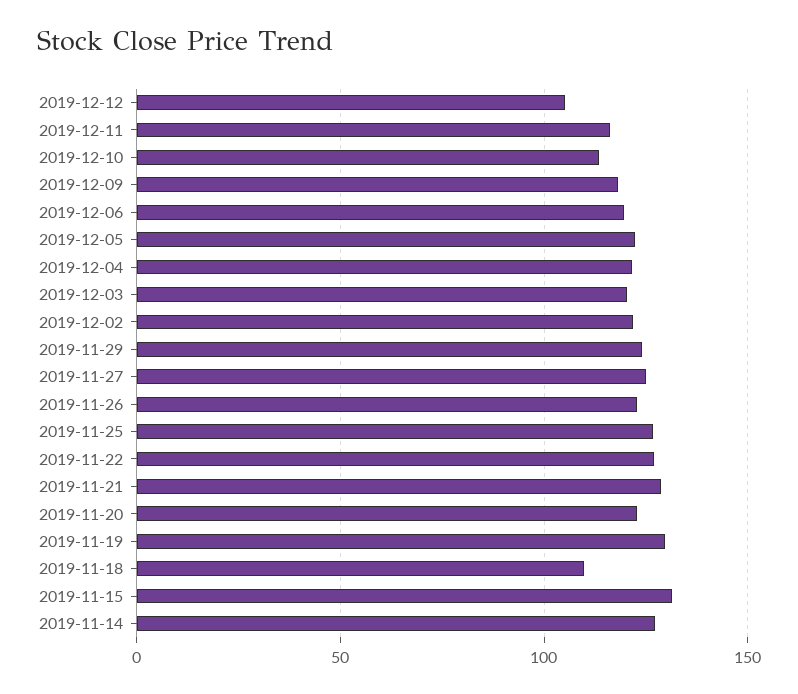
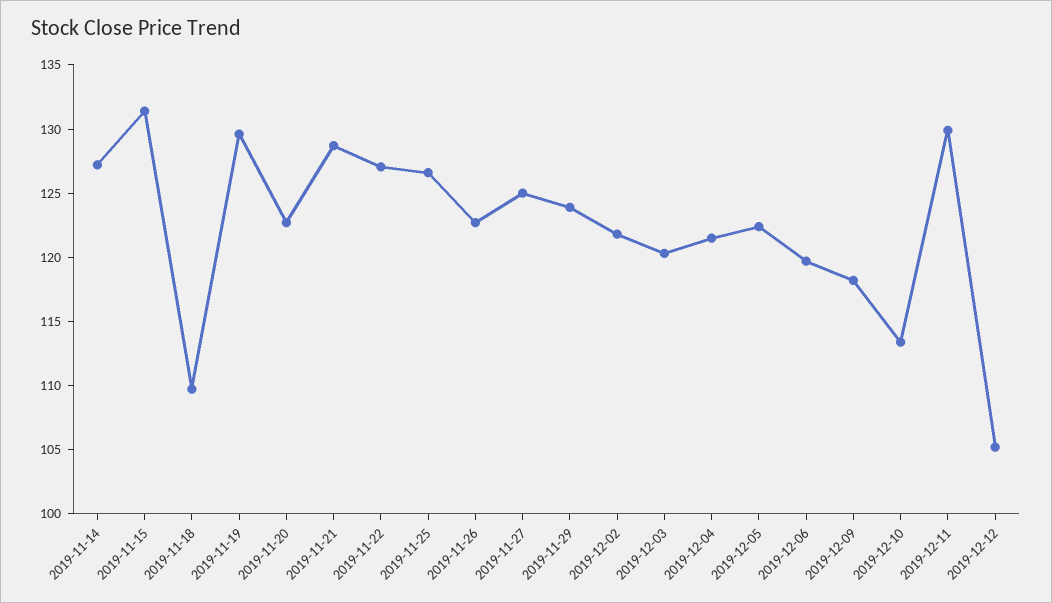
  {
    "2019-12-12": 105,
-   "2019-12-11": 115,
+   "2019-12-11": 130,
    "2019-12-10": 113,
    "2019-12-09": 118,
    "2019-12-06": 120,
    "2019-12-05": 122,
    "2019-12-04": 122,
    "2019-12-03": 120,
    "2019-12-02": 122,
    "2019-11-29": 124,
    "2019-11-27": 125,
    "2019-11-26": 123,
    "2019-11-25": 127,
    "2019-11-22": 127,
    "2019-11-21": 129,
    "2019-11-20": 123,
    "2019-11-19": 130,
    "2019-11-18": 110,
    "2019-11-15": 131,
    "2019-11-14": 127
  }

